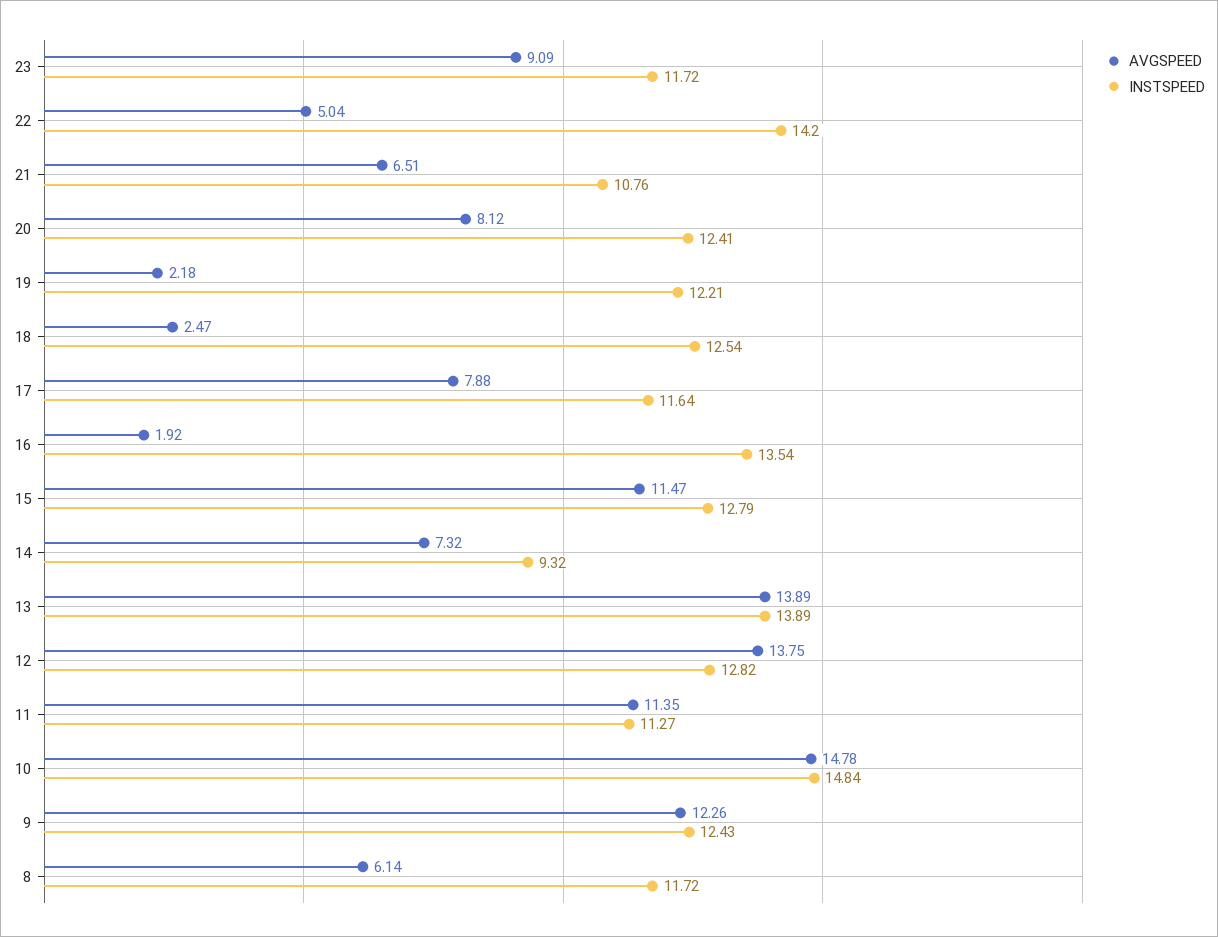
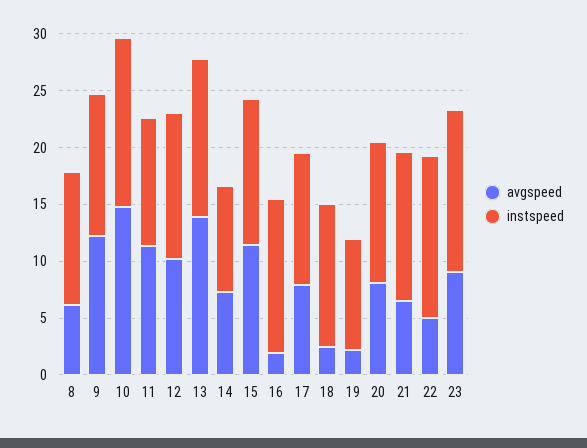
  {
    "AVGSPEED": {
      "23": 9.09,
      "22": 5.04,
      "21": 6.51,
      "20": 8.12,
      "19": 2.18,
      "18": 2.47,
      "17": 7.88,
      "16": 1.92,
      "15": 11.47,
      "14": 7.32,
      "13": 13.89,
-     "12": 13.75,
+     "12": 10,
      "11": 11.35,
      "10": 14.78,
      "9": 12.26,
      "8": 6.14
    },
    "INSTSPEED": {
-     "23": 11.72,
+     "23": 14,
      "22": 14.2,
-     "21": 10.76,
+     "21": 13,
      "20": 12.41,
-     "19": 12.21,
+     "19": 10,
      "18": 12.54,
      "17": 11.64,
      "16": 13.54,
      "15": 12.79,
      "14": 9.32,
      "13": 13.89,
      "12": 12.82,
      "11": 11.27,
      "10": 14.84,
      "9": 12.43,
      "8": 11.72
    }
  }

